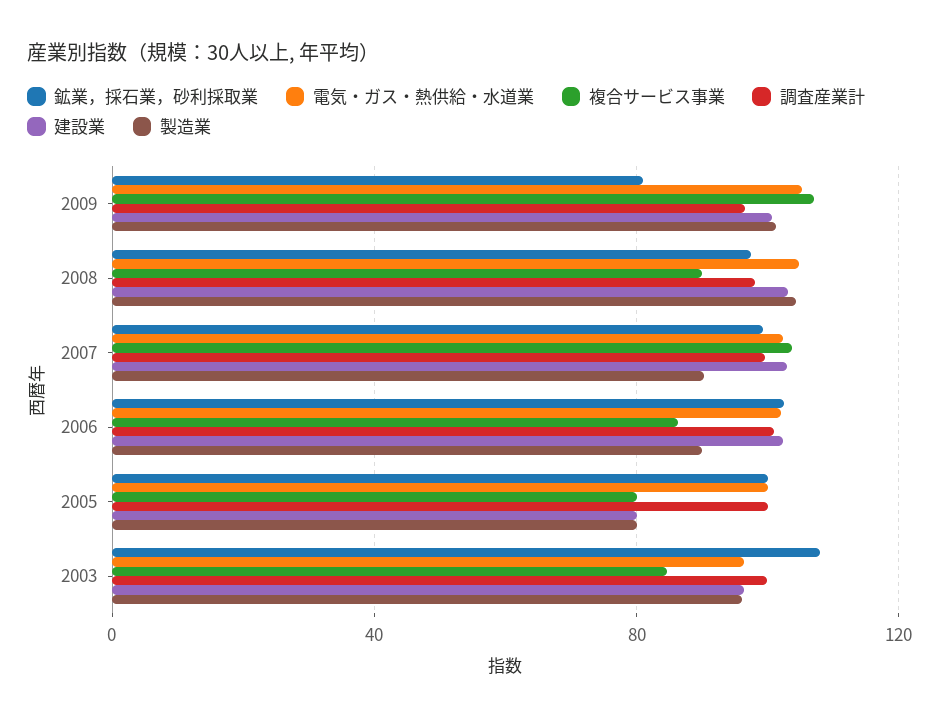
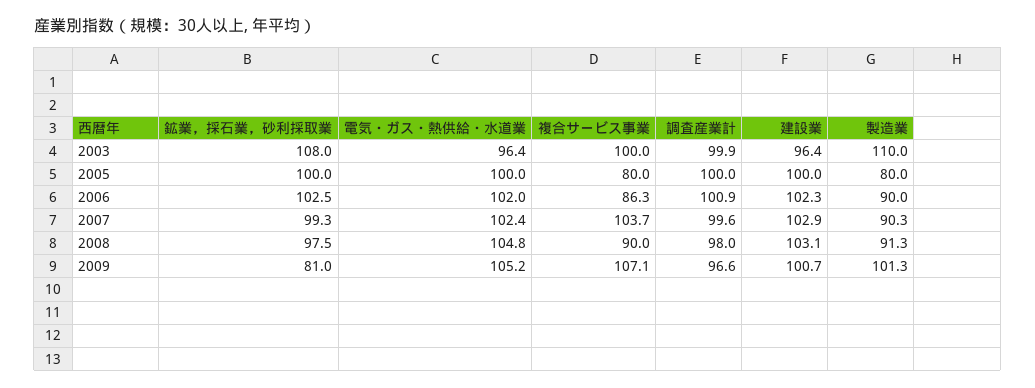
  {
    "鉱業，採石業，砂利採取業": {
      "2009": 81,
      "2008": 97.5,
      "2007": 99.3,
      "2006": 102.5,
      "2005": 100,
      "2003": 108
    },
    "電気・ガス・熱供給・水道業": {
      "2009": 105.2,
      "2008": 104.8,
      "2007": 102.4,
      "2006": 102,
      "2005": 100,
      "2003": 96.4
    },
    "複合サービス事業": {
      "2009": 107.1,
      "2008": 90,
      "2007": 103.7,
      "2006": 86.3,
      "2005": 80,
-     "2003": 85
+     "2003": 100
    },
    "調査産業計": {
      "2009": 96.6,
      "2008": 98,
      "2007": 99.6,
      "2006": 100.9,
      "2005": 100,
      "2003": 99.9
    },
    "建設業": {
      "2009": 100.7,
      "2008": 103.1,
      "2007": 102.9,
      "2006": 102.3,
-     "2005": 80,
+     "2005": 100,
      "2003": 96.4
    },
    "製造業": {
      "2009": 101.3,
-     "2008": 105,
+     "2008": 91.3,
      "2007": 90.3,
      "2006": 90,
      "2005": 80,
-     "2003": 95
+     "2003": 110
    }
  }

